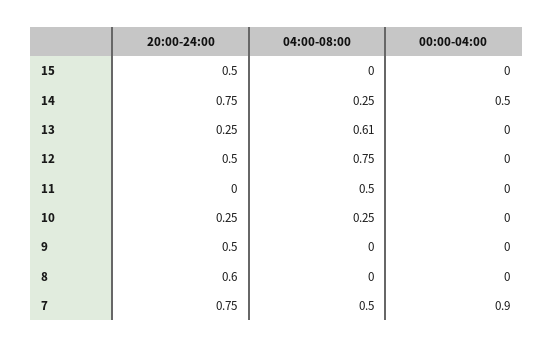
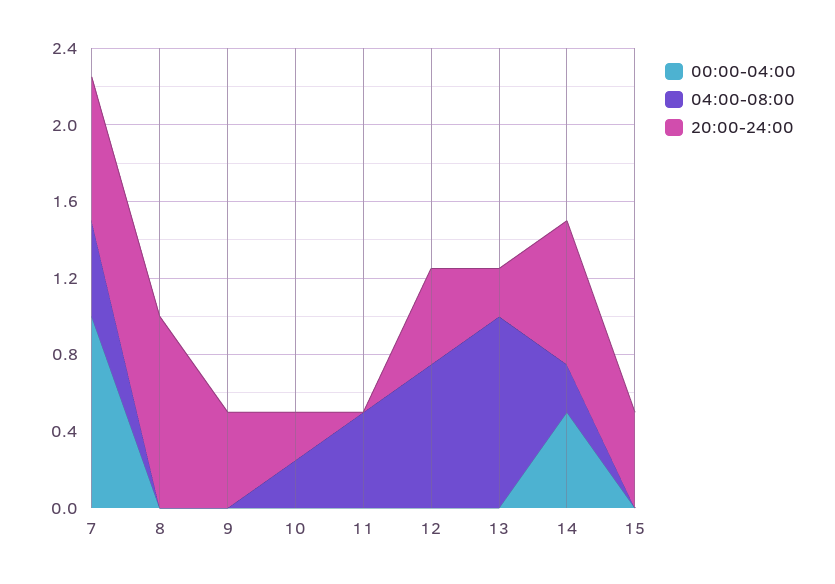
  {
    "20:00-24:00": {
      "15": 0.5,
      "14": 0.75,
      "13": 0.25,
      "12": 0.5,
      "11": 0,
      "10": 0.25,
      "9": 0.5,
-     "8": 0.6,
+     "8": 1,
      "7": 0.75
    },
    "04:00-08:00": {
      "15": 0,
      "14": 0.25,
-     "13": 0.61,
+     "13": 1,
      "12": 0.75,
      "11": 0.5,
      "10": 0.25,
      "9": 0,
      "8": 0,
      "7": 0.5
    },
    "00:00-04:00": {
      "15": 0,
      "14": 0.5,
      "13": 0,
      "12": 0,
      "11": 0,
      "10": 0,
      "9": 0,
      "8": 0,
-     "7": 0.9
+     "7": 1
    }
  }

